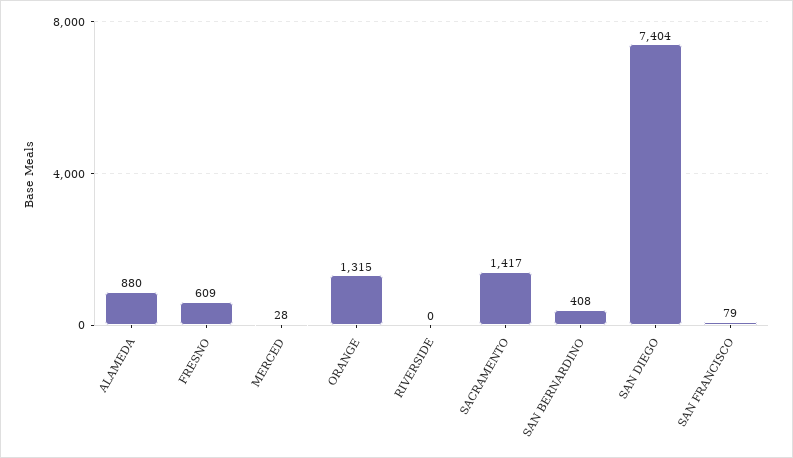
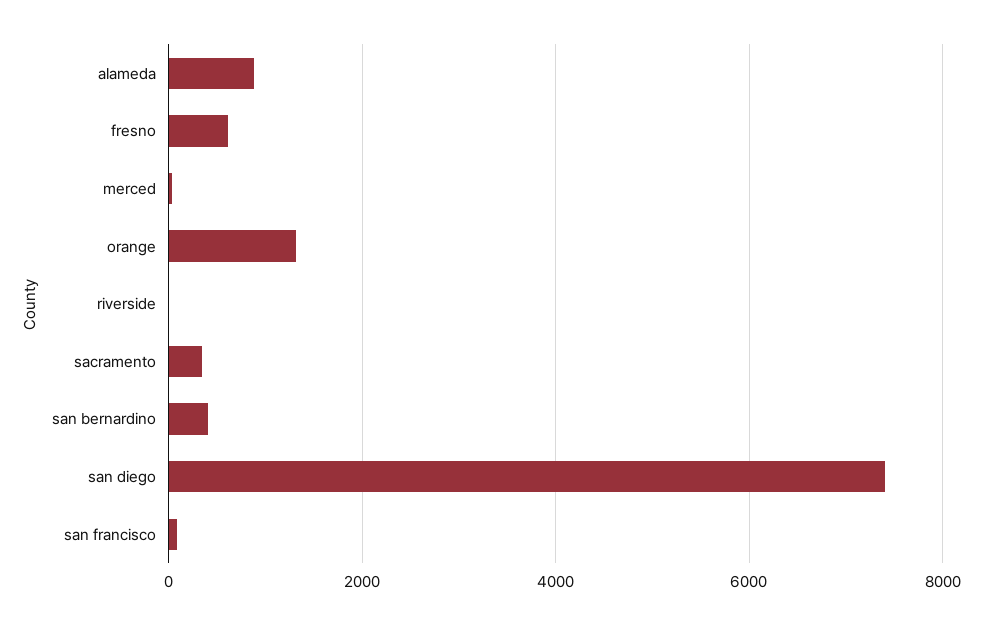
  {
    "ALAMEDA": 880,
    "FRESNO": 609,
    "MERCED": 28,
    "ORANGE": 1315,
    "RIVERSIDE": 0,
-   "SACRAMENTO": 1417,
+   "SACRAMENTO": 400,
    "SAN BERNARDINO": 408,
    "SAN DIEGO": 7404,
    "SAN FRANCISCO": 79
  }

